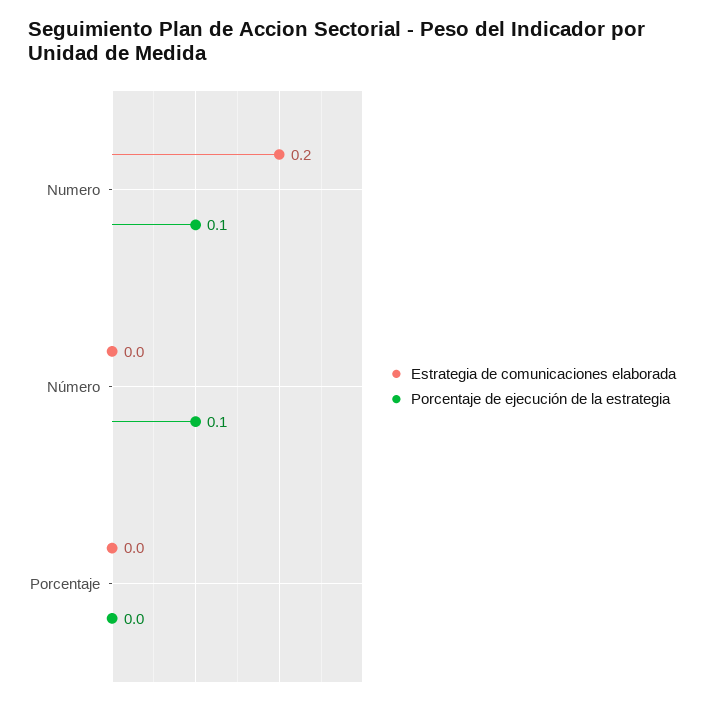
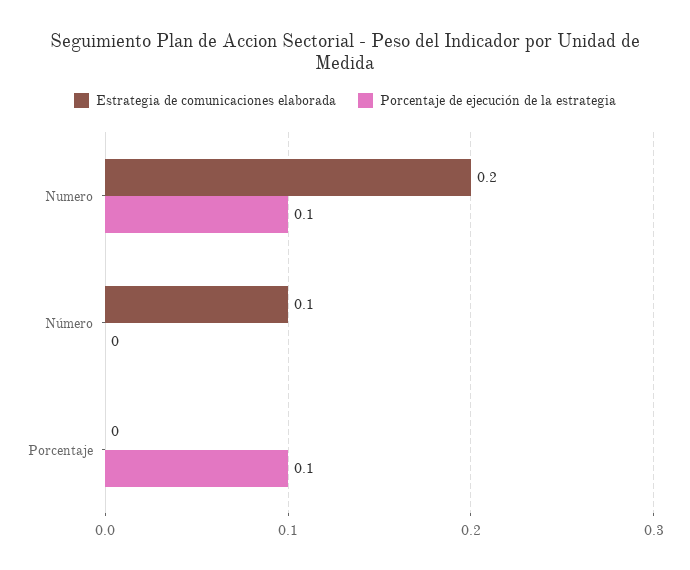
  {
    "Estrategia de comunicaciones elaborada": {
      "Numero": 0.2,
-     "Número": 0,
+     "Número": 0.1,
      "Porcentaje": 0
    },
    "Porcentaje de ejecución de la estrategia": {
      "Numero": 0.1,
-     "Número": 0.1,
+     "Número": 0,
-     "Porcentaje": 0
+     "Porcentaje": 0.1
    }
  }

